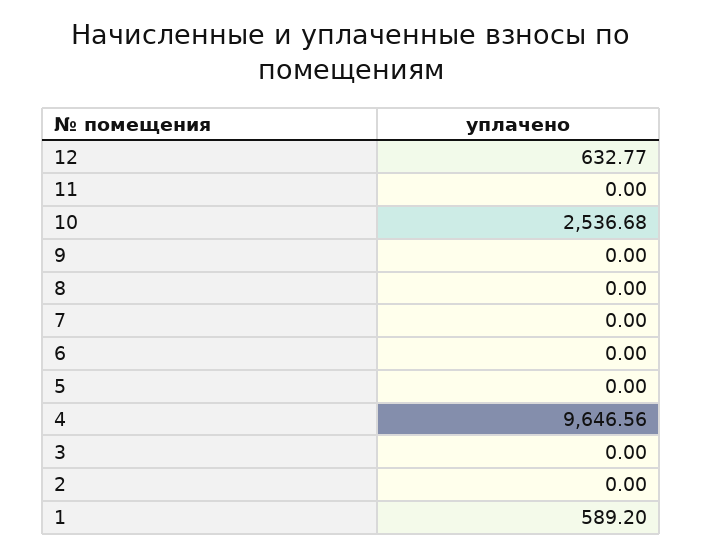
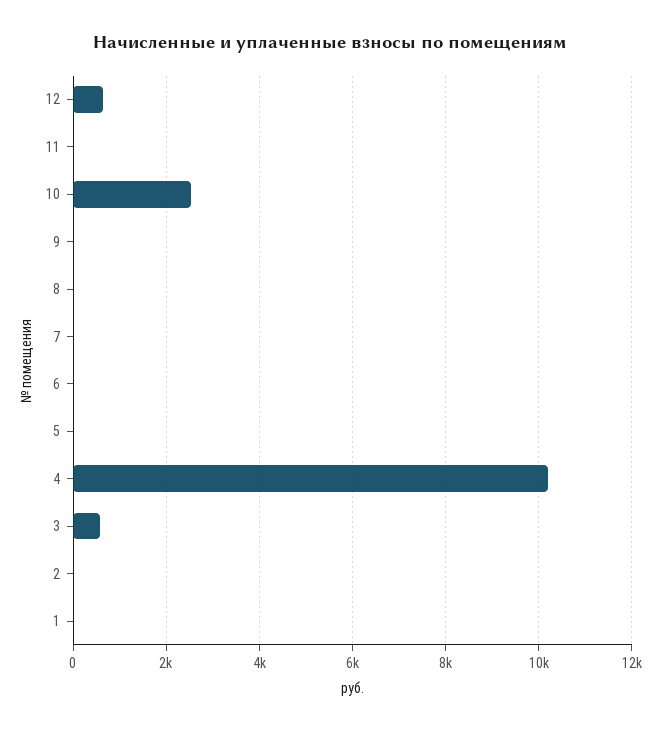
  {
    "12": 632.77,
    "11": 0,
    "10": 2536.68,
    "9": 0,
    "8": 0,
    "7": 0,
    "6": 0,
    "5": 0,
-   "4": 9646.56,
+   "4": 10200,
-   "3": 0,
+   "3": 600,
    "2": 0,
-   "1": 589.2
+   "1": 0
  }

